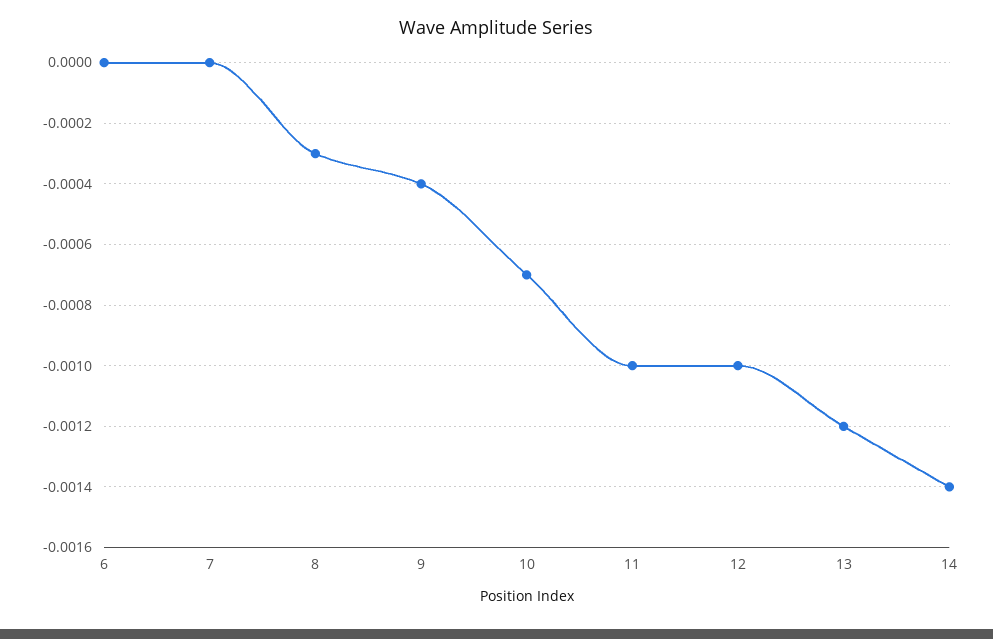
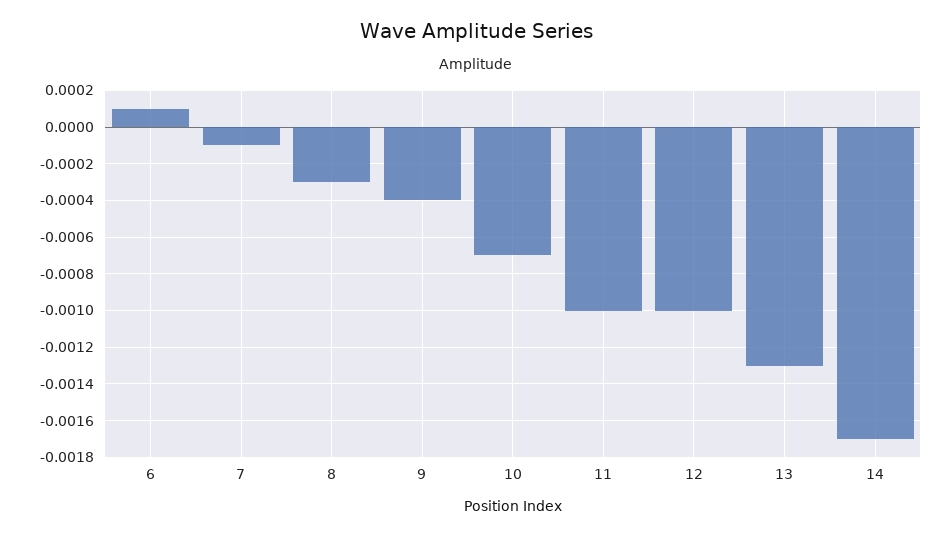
  {
-   "6": 0,
+   "6": 0.0001,
-   "7": 0,
+   "7": -0.0001,
    "8": -0.0003,
    "9": -0.0004,
    "10": -0.0007,
    "11": -0.001,
    "12": -0.001,
-   "13": -0.0012,
+   "13": -0.0013,
-   "14": -0.0014
+   "14": -0.0017
  }

